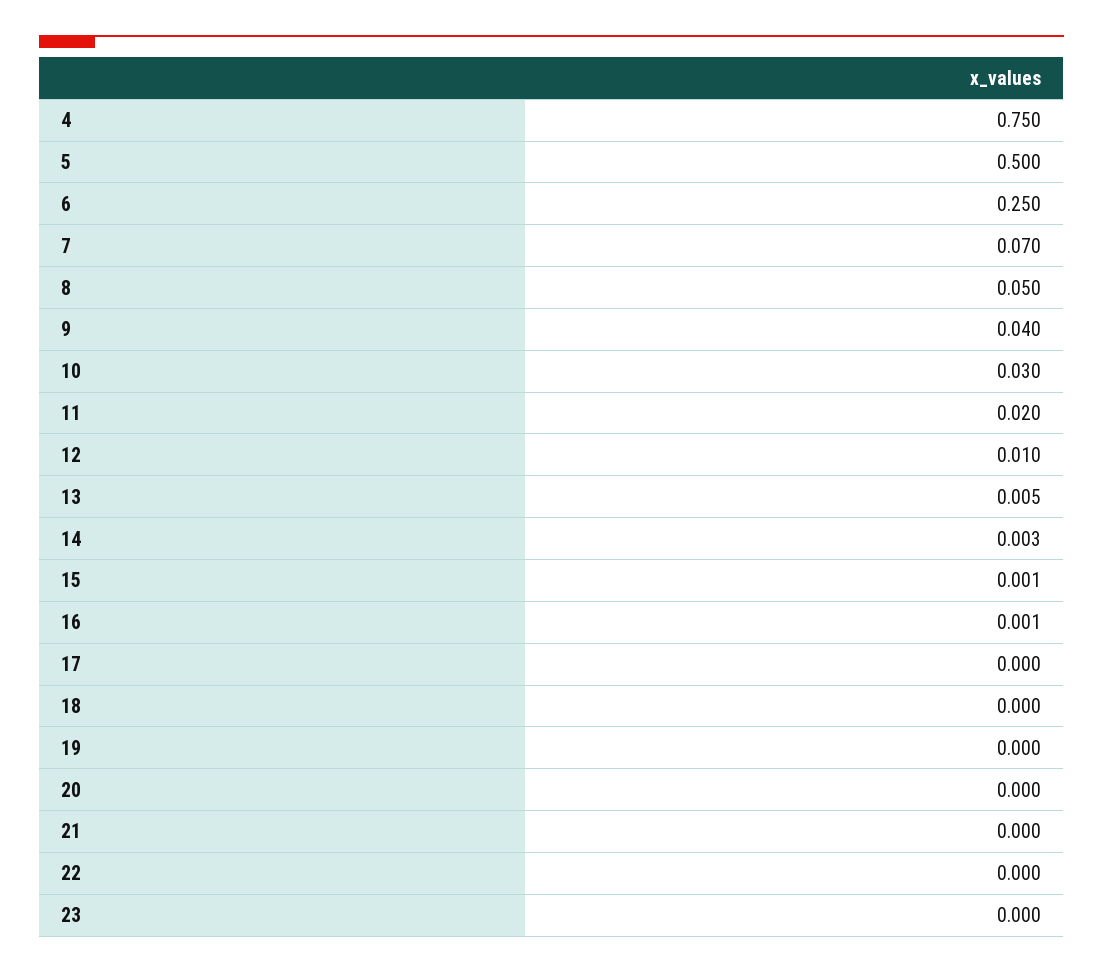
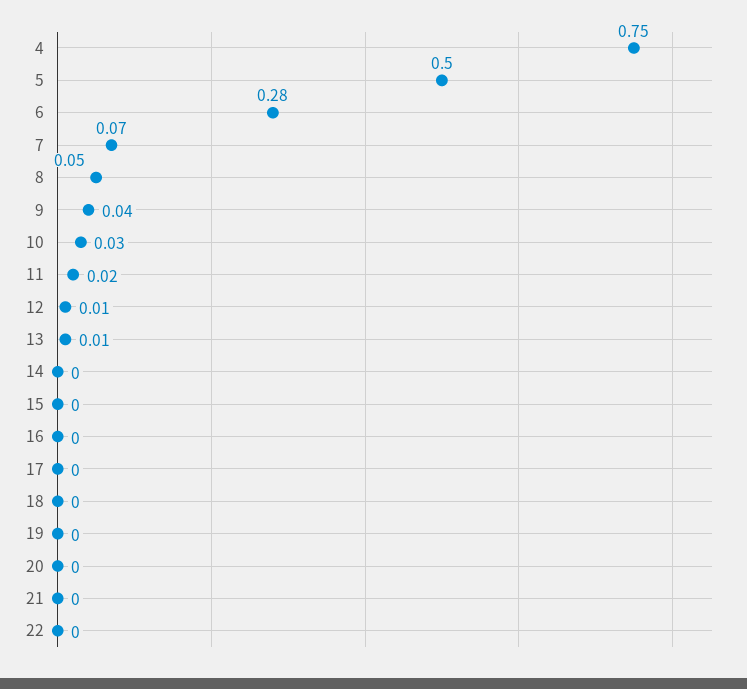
  {
    "4": 0.75,
    "5": 0.5,
-   "6": 0.25,
+   "6": 0.28,
    "7": 0.07,
    "8": 0.05,
    "9": 0.04,
    "10": 0.03,
    "11": 0.02,
    "12": 0.01,
    "13": 0.005,
    "14": 0.003,
    "15": 0.001,
    "16": 0.001,
    "17": 0,
    "18": 0,
    "19": 0,
    "20": 0,
    "21": 0,
-   "22": 0,
+   "22": 0
-   "23": 0
  }

